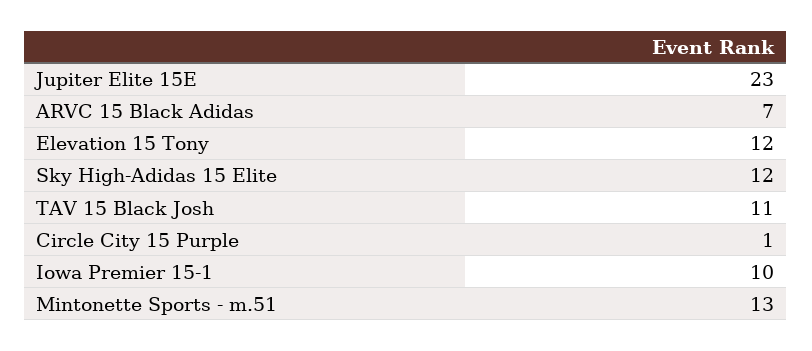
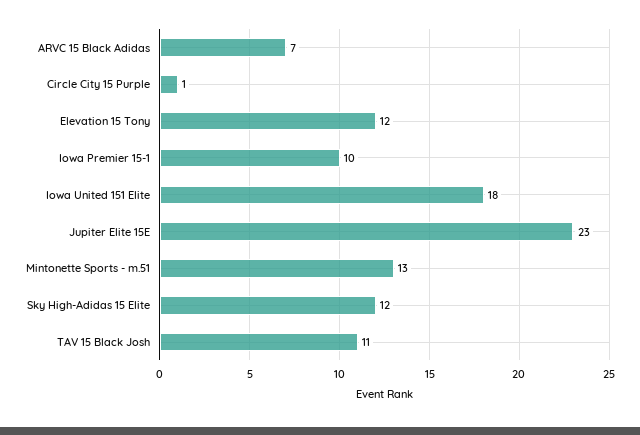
  {
    "Jupiter Elite 15E": 23,
    "ARVC 15 Black Adidas": 7,
    "Elevation 15 Tony": 12,
    "Sky High-Adidas 15 Elite": 12,
    "TAV 15 Black Josh": 11,
    "Circle City 15 Purple": 1,
    "Iowa Premier 15-1": 10,
-   "Mintonette Sports - m.51": 13
+   "Mintonette Sports - m.51": 13,
+   "Iowa United 151 Elite": 18
  }

